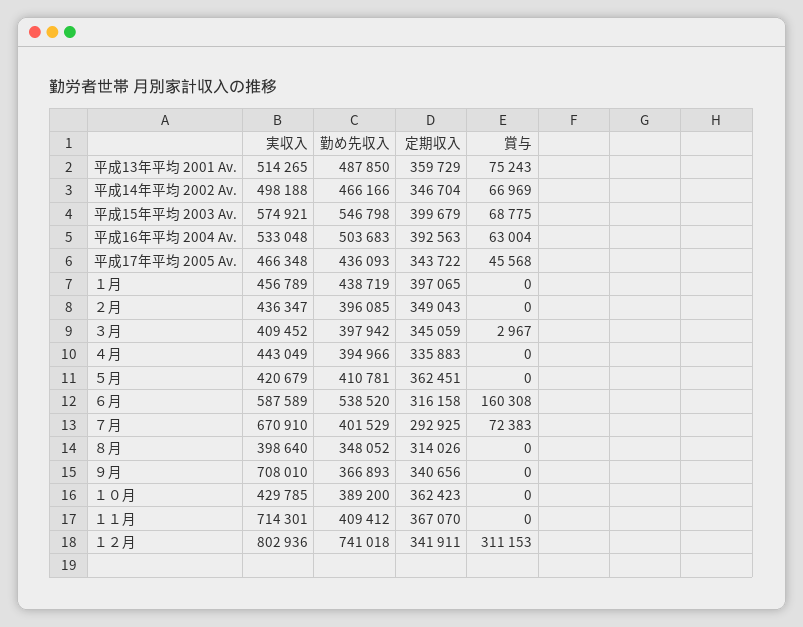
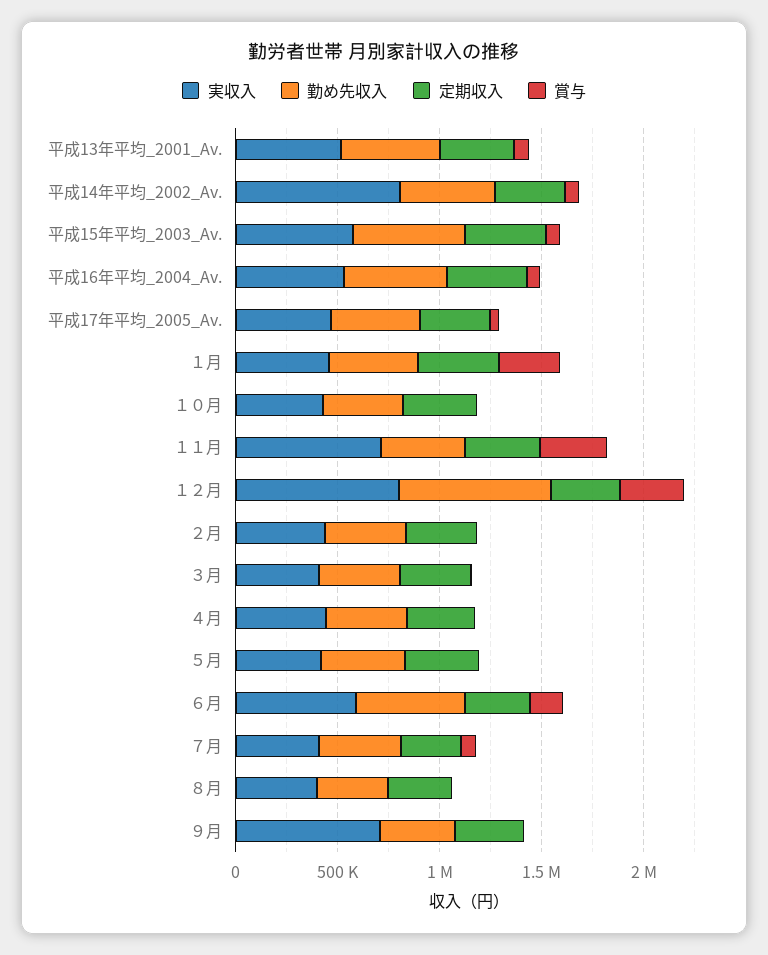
  {
    "実収入": {
      "平成13年平均 2001 Av.": 514265,
-     "平成14年平均 2002 Av.": 498188,
+     "平成14年平均 2002 Av.": 800000,
      "平成15年平均 2003 Av.": 574921,
      "平成16年平均 2004 Av.": 533048,
      "平成17年平均 2005 Av.": 466348,
      "１月": 456789,
      "２月": 436347,
      "３月": 409452,
      "４月": 443049,
      "５月": 420679,
      "６月": 587589,
-     "７月": 670910,
+     "７月": 400000,
      "８月": 398640,
      "９月": 708010,
      "１０月": 429785,
      "１１月": 714301,
      "１２月": 802936
    },
    "勤め先収入": {
      "平成13年平均 2001 Av.": 487850,
      "平成14年平均 2002 Av.": 466166,
      "平成15年平均 2003 Av.": 546798,
      "平成16年平均 2004 Av.": 503683,
      "平成17年平均 2005 Av.": 436093,
      "１月": 438719,
      "２月": 396085,
      "３月": 397942,
      "４月": 394966,
      "５月": 410781,
      "６月": 538520,
      "７月": 401529,
      "８月": 348052,
      "９月": 366893,
      "１０月": 389200,
      "１１月": 409412,
      "１２月": 741018
    },
    "定期収入": {
      "平成13年平均 2001 Av.": 359729,
      "平成14年平均 2002 Av.": 346704,
      "平成15年平均 2003 Av.": 399679,
      "平成16年平均 2004 Av.": 392563,
      "平成17年平均 2005 Av.": 343722,
      "１月": 397065,
      "２月": 349043,
      "３月": 345059,
      "４月": 335883,
      "５月": 362451,
      "６月": 316158,
      "７月": 292925,
      "８月": 314026,
      "９月": 340656,
      "１０月": 362423,
      "１１月": 367070,
      "１２月": 341911
    },
    "賞与": {
      "平成13年平均 2001 Av.": 75243,
      "平成14年平均 2002 Av.": 66969,
      "平成15年平均 2003 Av.": 68775,
      "平成16年平均 2004 Av.": 63004,
      "平成17年平均 2005 Av.": 45568,
-     "１月": 0,
+     "１月": 300000,
      "２月": 0,
      "３月": 2967,
      "４月": 0,
      "５月": 0,
      "６月": 160308,
      "７月": 72383,
      "８月": 0,
      "９月": 0,
      "１０月": 0,
-     "１１月": 0,
+     "１１月": 300000,
      "１２月": 311153
    }
  }

